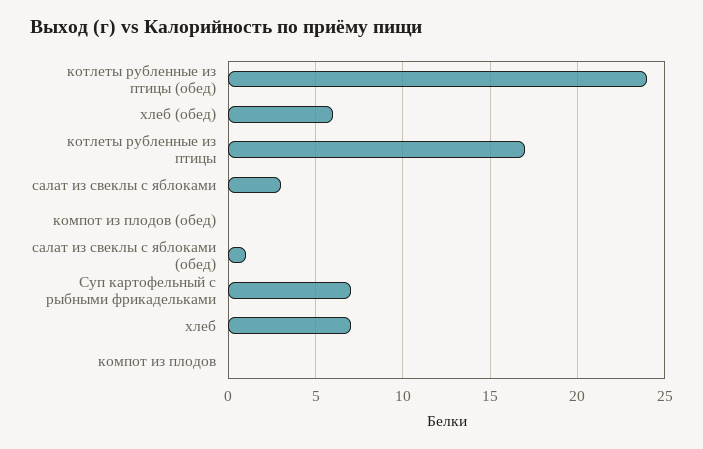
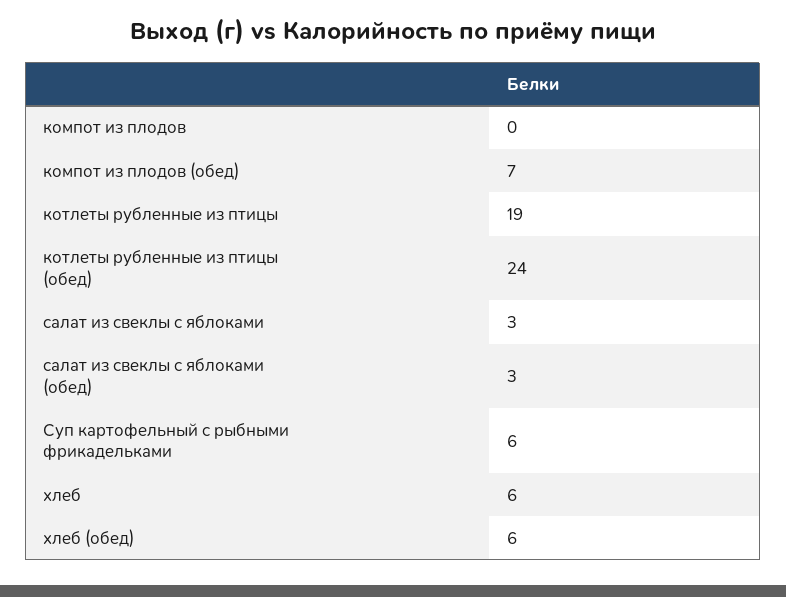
  {
    "котлеты рубленные из птицы (обед)": 24,
    "хлеб (обед)": 6,
-   "котлеты рубленные из птицы": 17,
+   "котлеты рубленные из птицы": 19,
    "салат из свеклы с яблоками": 3,
-   "компот из плодов (обед)": 0,
+   "компот из плодов (обед)": 7,
-   "салат из свеклы с яблоками (обед)": 1,
+   "салат из свеклы с яблоками (обед)": 3,
-   "Суп картофельный с рыбными фрикадельками": 7,
+   "Суп картофельный с рыбными фрикадельками": 6,
-   "хлеб": 7,
+   "хлеб": 6,
    "компот из плодов": 0
  }

